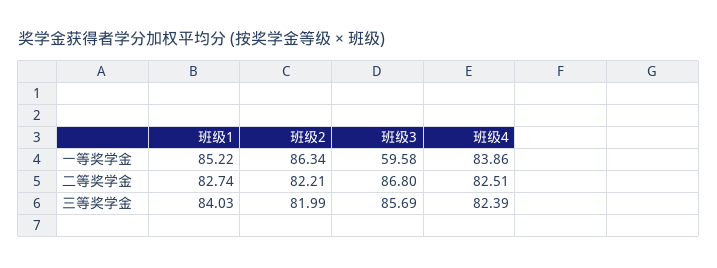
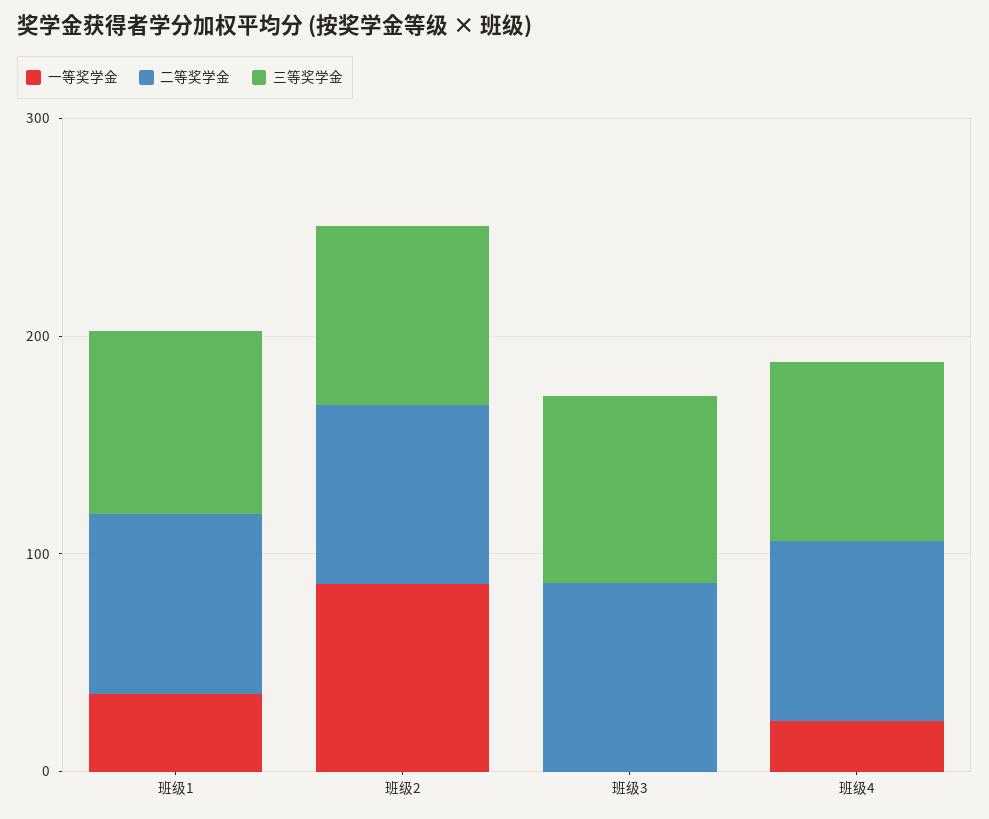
  {
    "一等奖学金": {
-     "班级1": 85.22,
+     "班级1": 40,
      "班级2": 86.34,
-     "班级3": 59.58,
+     "班级3": 0,
-     "班级4": 83.86
+     "班级4": 20
    },
    "二等奖学金": {
      "班级1": 82.74,
      "班级2": 82.21,
      "班级3": 86.8,
      "班级4": 82.51
    },
    "三等奖学金": {
      "班级1": 84.03,
      "班级2": 81.99,
      "班级3": 85.69,
      "班级4": 82.39
    }
  }

